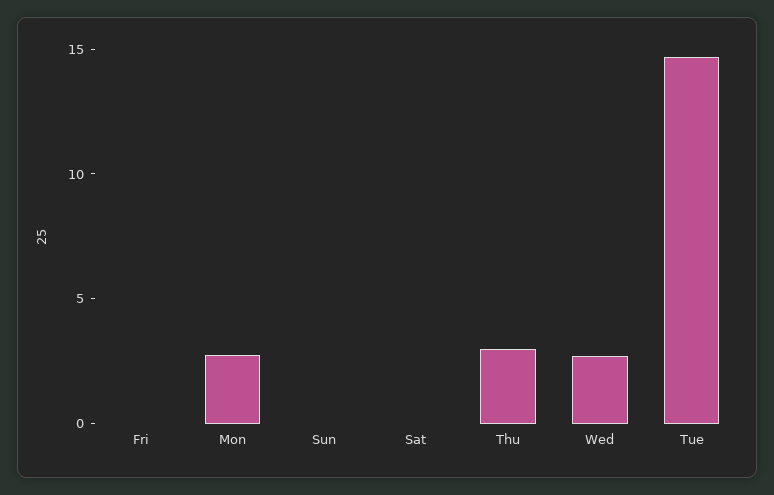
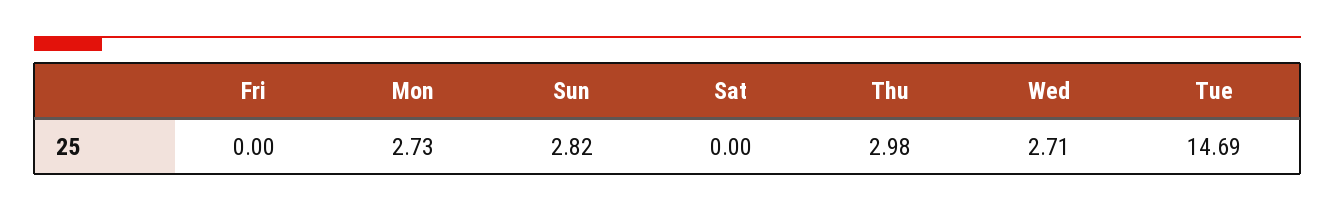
  {
    "Fri": 0,
    "Mon": 2.73,
-   "Sun": 0,
+   "Sun": 2.82,
    "Sat": 0,
    "Thu": 2.98,
    "Wed": 2.71,
    "Tue": 14.69
  }

